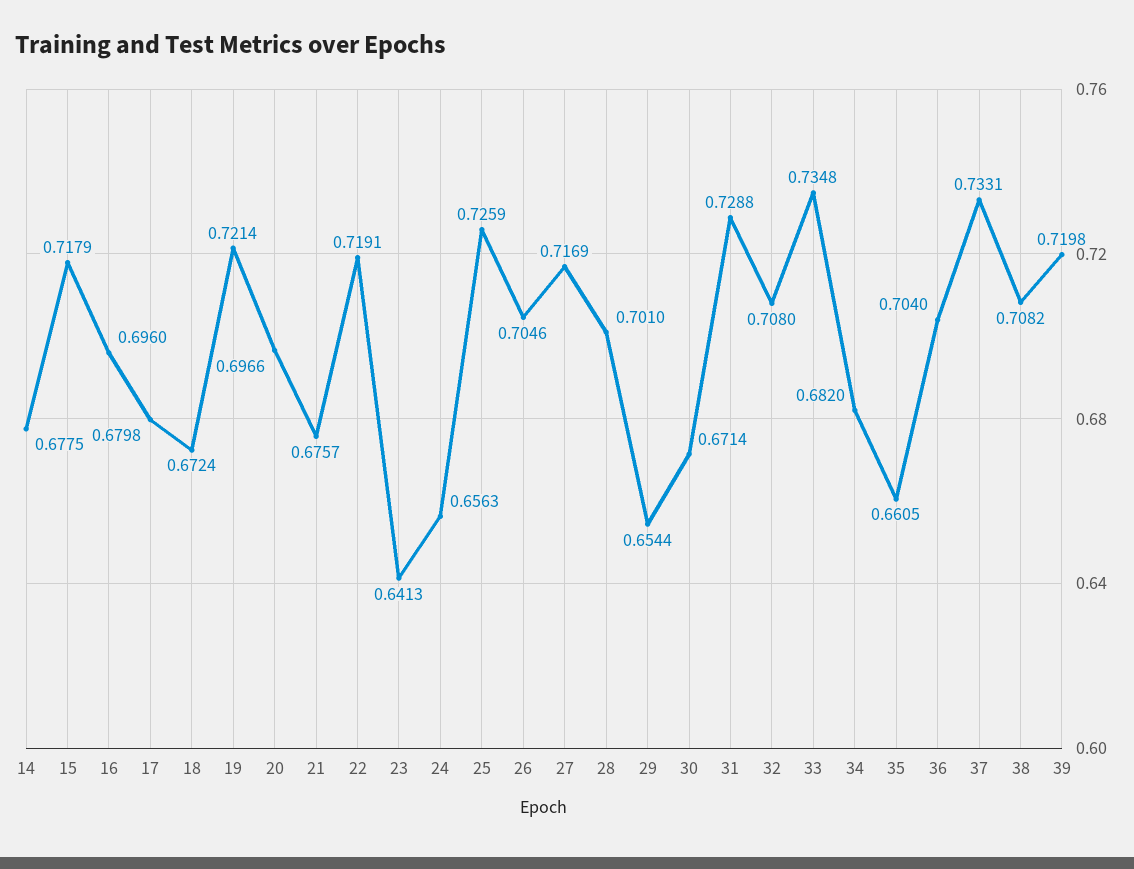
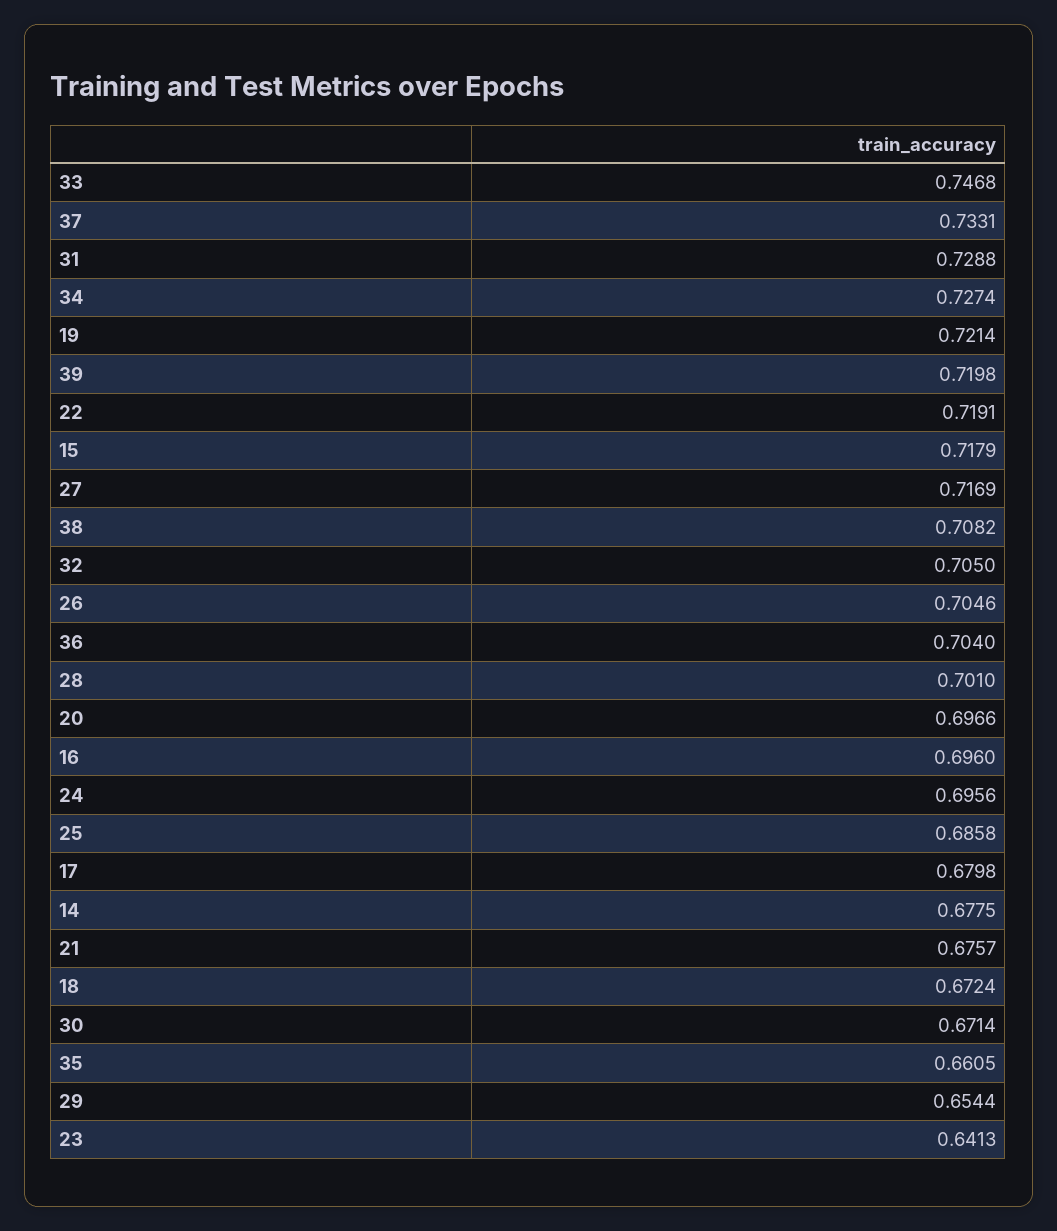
  {
    "14": 0.6775,
    "15": 0.7179,
    "16": 0.696,
    "17": 0.6798,
    "18": 0.6724,
    "19": 0.7214,
    "20": 0.6966,
    "21": 0.6757,
    "22": 0.7191,
    "23": 0.6413,
-   "24": 0.6563,
+   "24": 0.6956,
-   "25": 0.7259,
+   "25": 0.6858,
    "26": 0.7046,
    "27": 0.7169,
    "28": 0.701,
    "29": 0.6544,
    "30": 0.6714,
    "31": 0.7288,
-   "32": 0.708,
+   "32": 0.705,
-   "33": 0.7348,
+   "33": 0.7468,
-   "34": 0.682,
+   "34": 0.7274,
    "35": 0.6605,
    "36": 0.704,
    "37": 0.7331,
    "38": 0.7082,
    "39": 0.7198
  }

